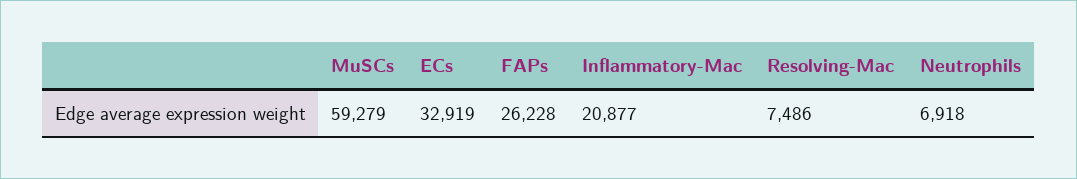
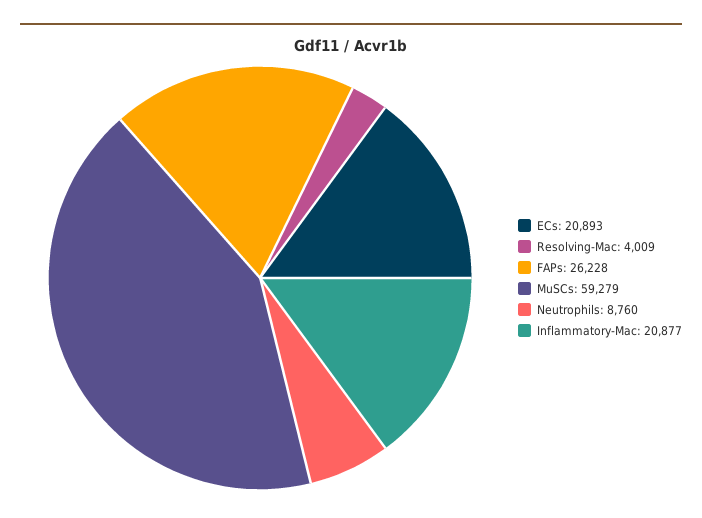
  {
    "MuSCs": 59279,
-   "ECs": 32919,
+   "ECs": 20893,
    "FAPs": 26228,
    "Inflammatory-Mac": 20877,
-   "Resolving-Mac": 7486,
+   "Resolving-Mac": 4009,
-   "Neutrophils": 6918
+   "Neutrophils": 8760
  }

